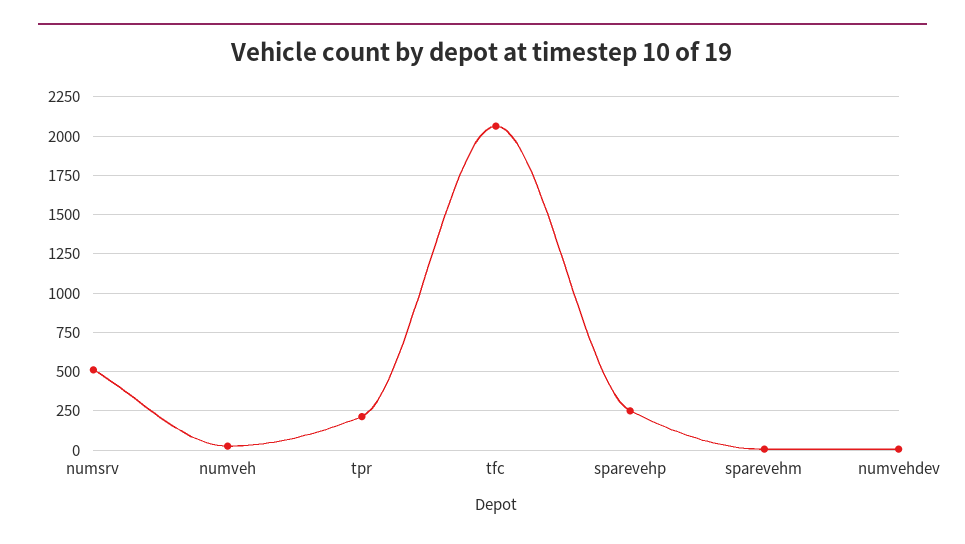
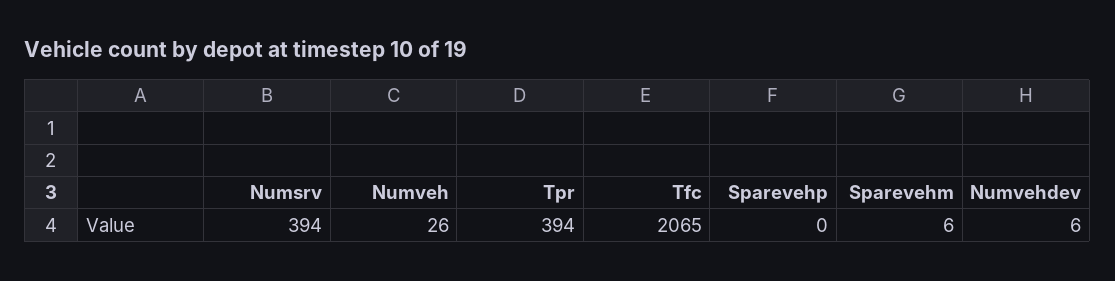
  {
-   "numsrv": 500,
+   "numsrv": 394,
    "numveh": 26,
-   "tpr": 200,
+   "tpr": 394,
    "tfc": 2065,
-   "sparevehp": 250,
+   "sparevehp": 0,
    "sparevehm": 6,
    "numvehdev": 6
  }

